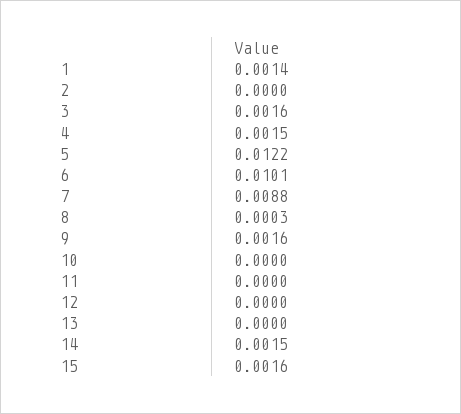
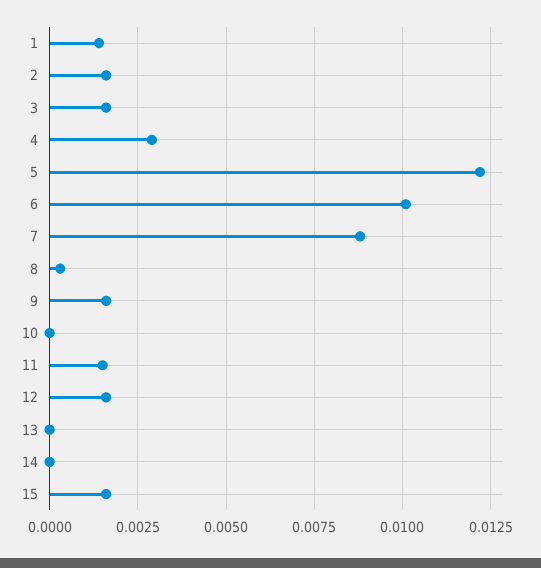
  {
    "1": 0.0014,
-   "2": 0,
+   "2": 0.0015,
    "3": 0.0016,
-   "4": 0.0015,
+   "4": 0.003,
    "5": 0.0122,
    "6": 0.0101,
    "7": 0.0088,
    "8": 0.0003,
    "9": 0.0016,
    "10": 0,
-   "11": 0,
+   "11": 0.0015,
-   "12": 0,
+   "12": 0.0015,
    "13": 0,
-   "14": 0.0015,
+   "14": 0,
    "15": 0.0016
  }

